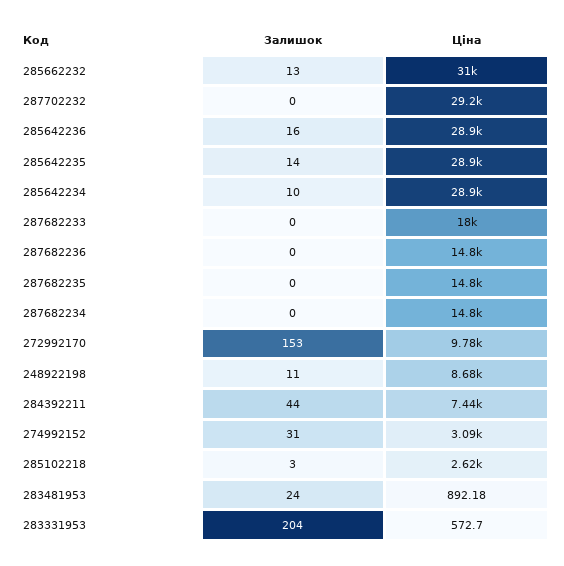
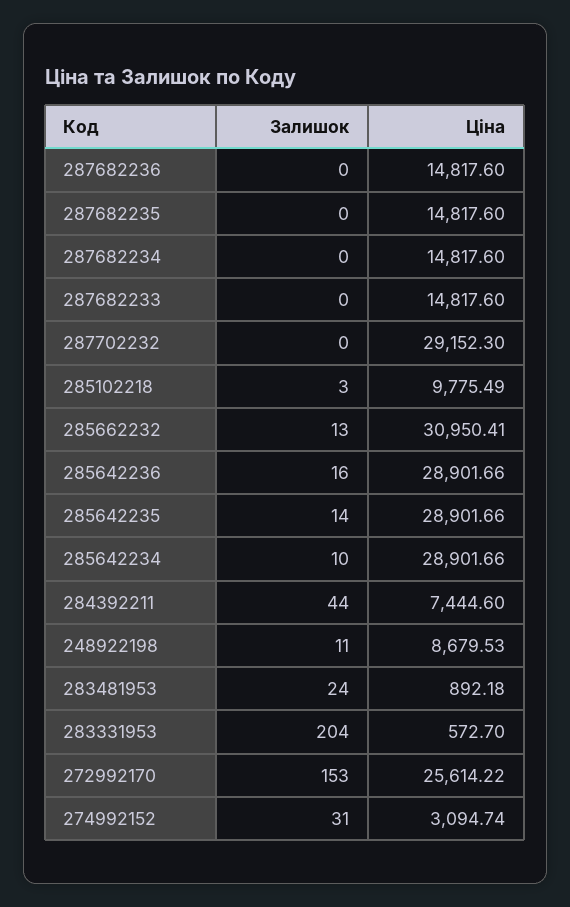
  {
    "Залишок": {
      "285662232": 13,
      "287702232": 0,
      "285642236": 16,
      "285642235": 14,
      "285642234": 10,
      "287682233": 0,
      "287682236": 0,
      "287682235": 0,
      "287682234": 0,
      "272992170": 153,
      "248922198": 11,
      "284392211": 44,
      "274992152": 31,
      "285102218": 3,
      "283481953": 24,
      "283331953": 204
    },
    "Ціна": {
      "285662232": 30950.41,
      "287702232": 29152.3,
      "285642236": 28901.66,
      "285642235": 28901.66,
      "285642234": 28901.66,
-     "287682233": 18000,
+     "287682233": 14817.6,
      "287682236": 14817.6,
      "287682235": 14817.6,
      "287682234": 14817.6,
-     "272992170": 9780,
+     "272992170": 25614.22,
      "248922198": 8679.53,
      "284392211": 7444.6,
      "274992152": 3094.74,
-     "285102218": 2620,
+     "285102218": 9775.49,
      "283481953": 892.18,
      "283331953": 572.7
    }
  }

